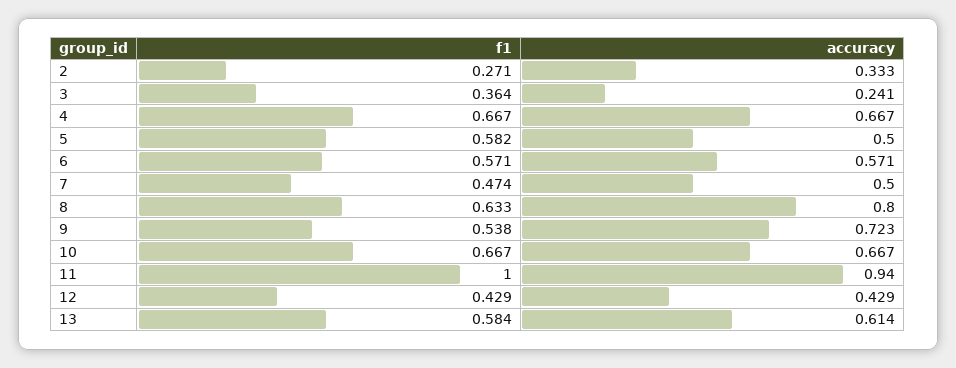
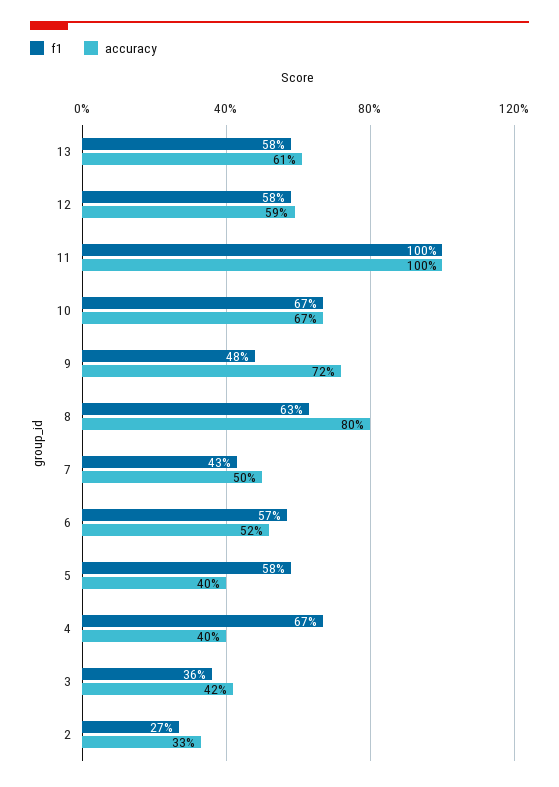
  {
    "f1": {
      "2": 0.271,
      "3": 0.364,
      "4": 0.667,
      "5": 0.582,
      "6": 0.571,
-     "7": 0.474,
+     "7": 0.43,
      "8": 0.633,
-     "9": 0.538,
+     "9": 0.48,
      "10": 0.667,
      "11": 1,
-     "12": 0.429,
+     "12": 0.58,
      "13": 0.584
    },
    "accuracy": {
      "2": 0.333,
-     "3": 0.241,
+     "3": 0.42,
-     "4": 0.667,
+     "4": 0.4,
-     "5": 0.5,
+     "5": 0.4,
-     "6": 0.571,
+     "6": 0.52,
      "7": 0.5,
      "8": 0.8,
      "9": 0.723,
      "10": 0.667,
-     "11": 0.94,
+     "11": 1,
-     "12": 0.429,
+     "12": 0.59,
      "13": 0.614
    }
  }

